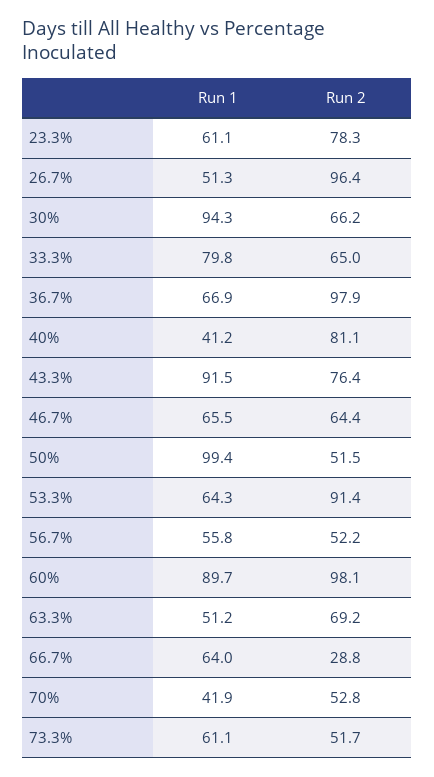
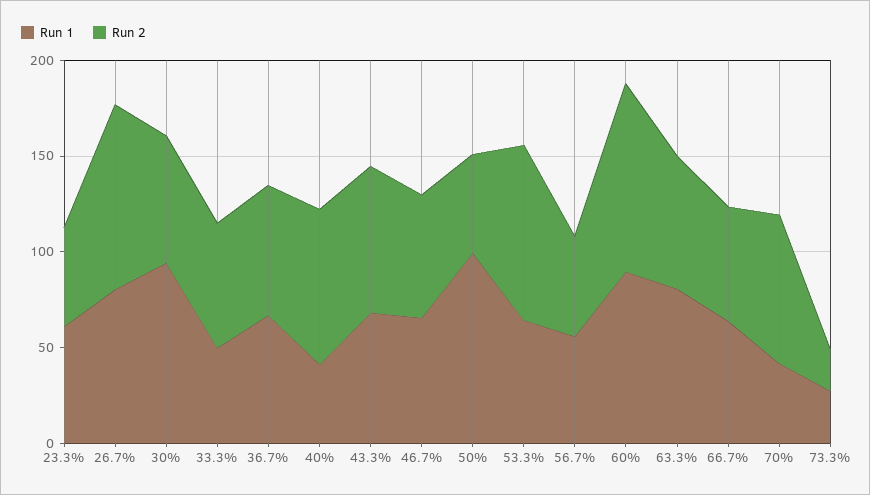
  {
    "Run 1": {
      "23.3%": 61.1,
-     "26.7%": 51.3,
+     "26.7%": 80,
      "30%": 94.3,
-     "33.3%": 79.8,
+     "33.3%": 50,
      "36.7%": 66.9,
      "40%": 41.2,
-     "43.3%": 91.5,
+     "43.3%": 70,
      "46.7%": 65.5,
      "50%": 99.4,
      "53.3%": 64.3,
      "56.7%": 55.8,
      "60%": 89.7,
-     "63.3%": 51.2,
+     "63.3%": 80,
      "66.7%": 64,
      "70%": 41.9,
-     "73.3%": 61.1
+     "73.3%": 30
    },
    "Run 2": {
-     "23.3%": 78.3,
+     "23.3%": 50,
      "26.7%": 96.4,
      "30%": 66.2,
      "33.3%": 65,
-     "36.7%": 97.9,
+     "36.7%": 70,
      "40%": 81.1,
      "43.3%": 76.4,
      "46.7%": 64.4,
      "50%": 51.5,
      "53.3%": 91.4,
      "56.7%": 52.2,
      "60%": 98.1,
      "63.3%": 69.2,
-     "66.7%": 28.8,
+     "66.7%": 60,
-     "70%": 52.8,
+     "70%": 80,
-     "73.3%": 51.7
+     "73.3%": 20
    }
  }

